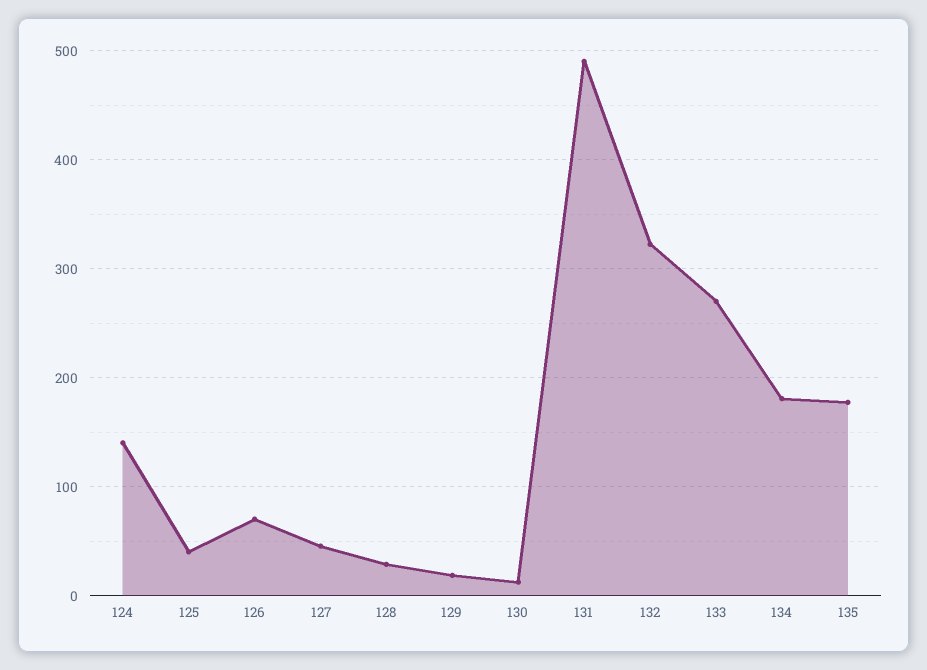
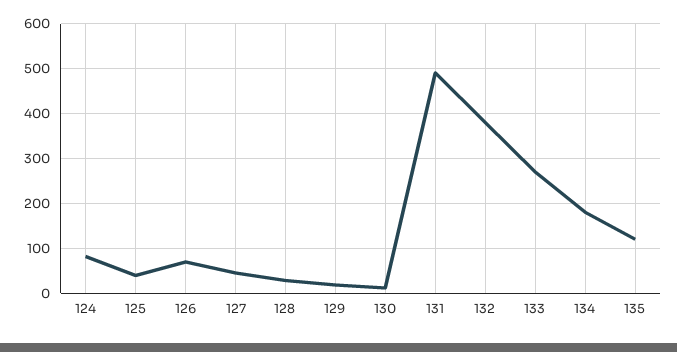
  {
-   "124": 140,
+   "124": 80,
    "125": 40,
    "126": 70,
    "127": 50,
    "128": 30,
    "129": 20,
    "130": 10,
    "131": 490,
-   "132": 320,
+   "132": 380,
    "133": 270,
    "134": 180,
-   "135": 180
+   "135": 120
  }

